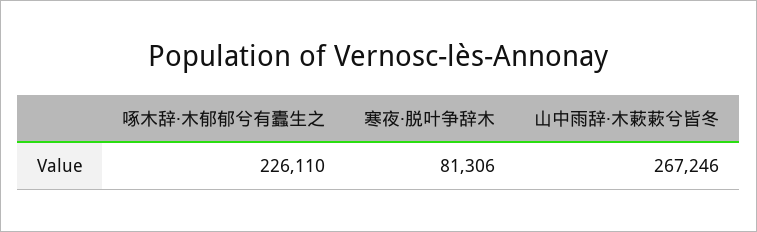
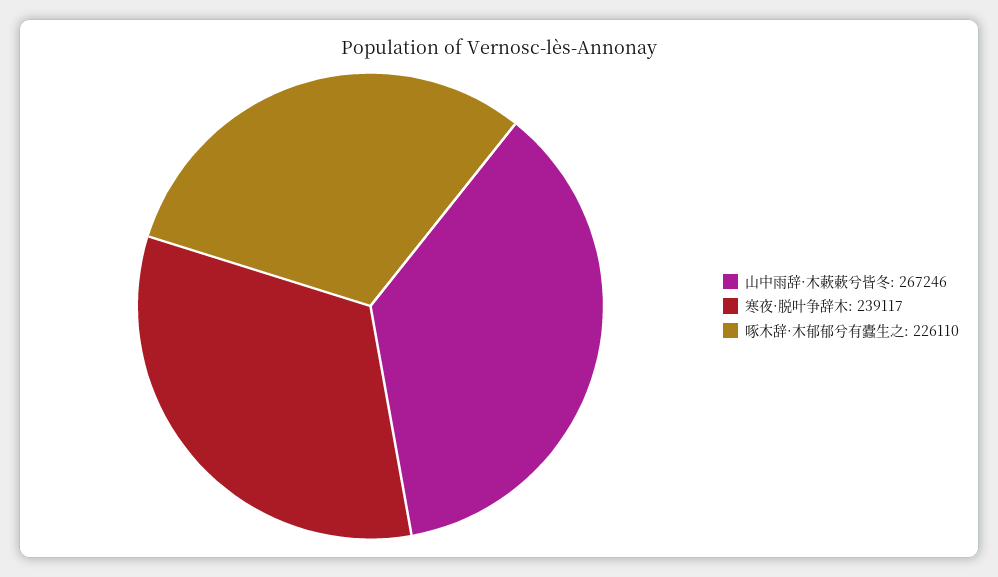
  {
    "啄木辞·木郁郁兮有蠹生之": 226110,
-   "寒夜·脱叶争辞木": 81306,
+   "寒夜·脱叶争辞木": 239117,
    "山中雨辞·木蔌蔌兮皆冬": 267246
  }

